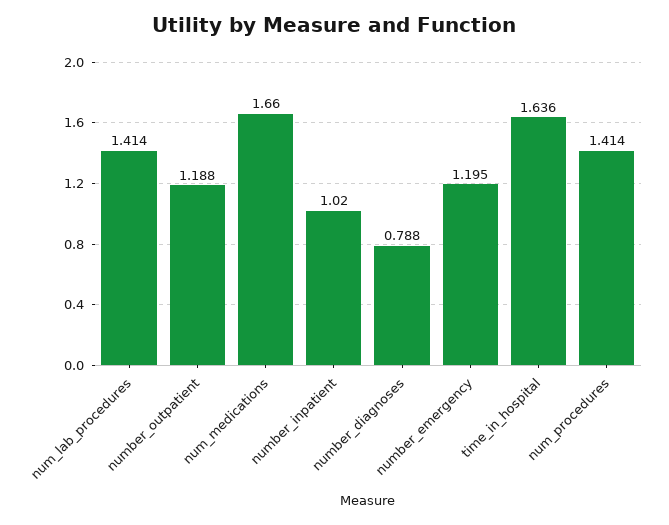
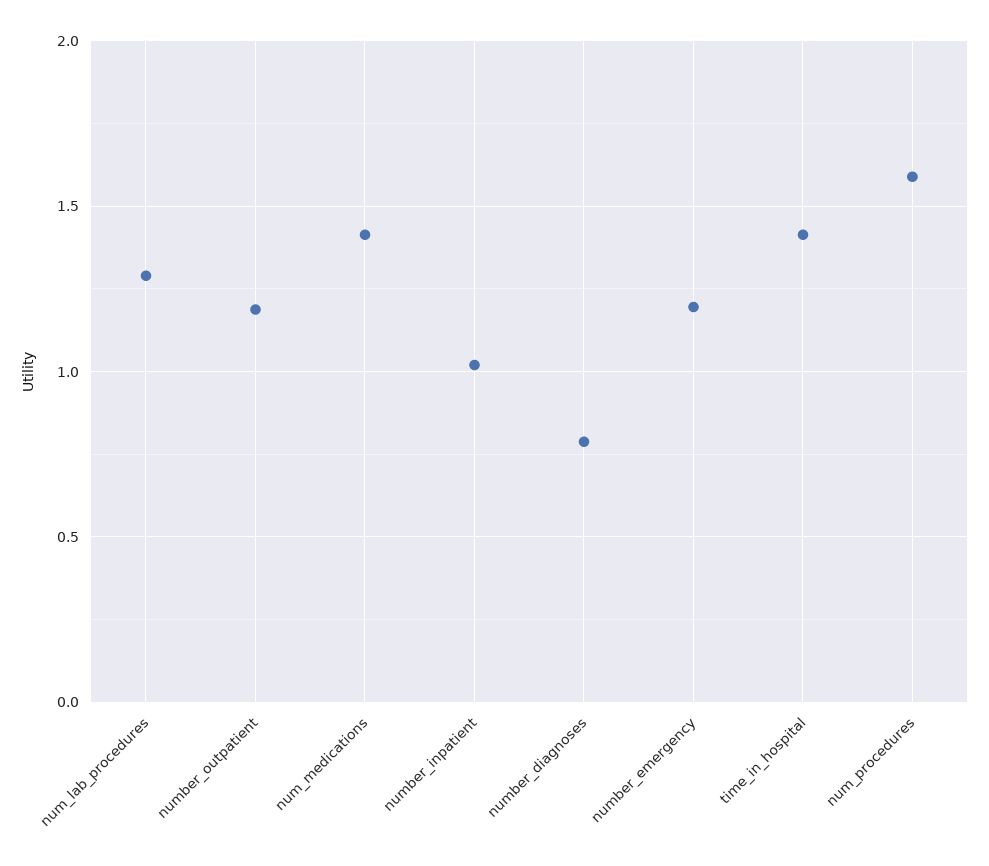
  {
-   "num_lab_procedures": 1.414,
+   "num_lab_procedures": 1.3,
    "number_outpatient": 1.188,
-   "num_medications": 1.66,
+   "num_medications": 1.4,
    "number_inpatient": 1.02,
    "number_diagnoses": 0.788,
    "number_emergency": 1.195,
-   "time_in_hospital": 1.636,
+   "time_in_hospital": 1.4,
-   "num_procedures": 1.414
+   "num_procedures": 1.6
  }

